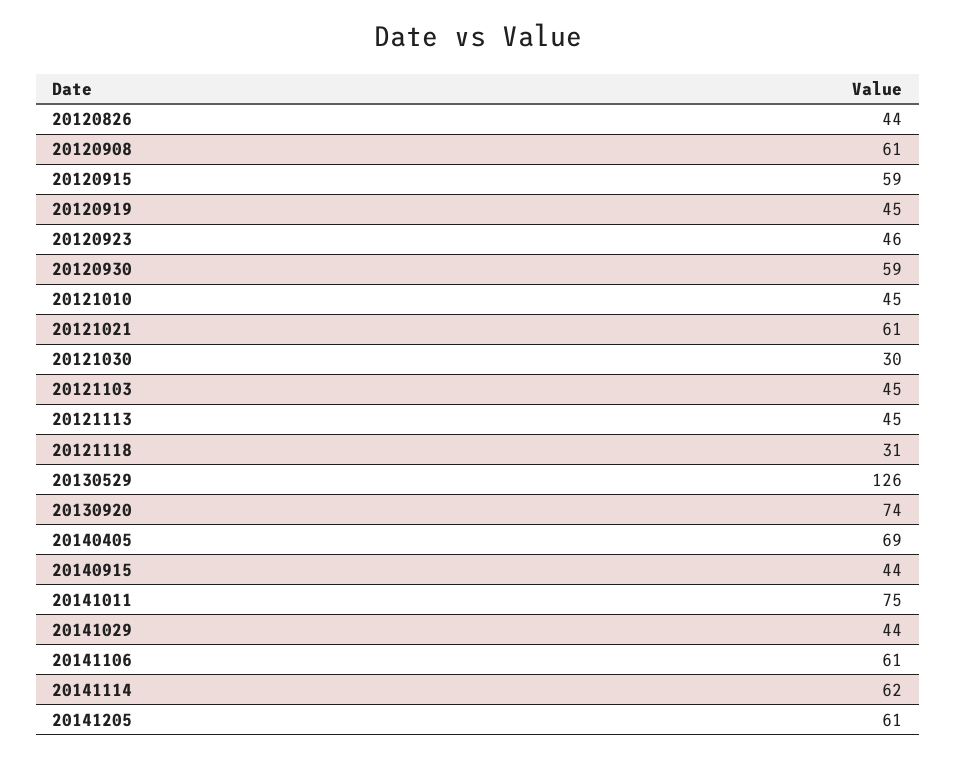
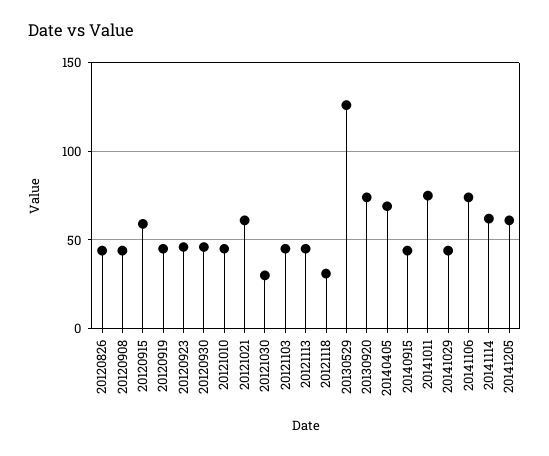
  {
    "20120826": 44,
-   "20120908": 61,
+   "20120908": 45,
    "20120915": 59,
    "20120919": 45,
    "20120923": 46,
-   "20120930": 59,
+   "20120930": 45,
    "20121010": 45,
    "20121021": 61,
    "20121030": 30,
    "20121103": 45,
    "20121113": 45,
    "20121118": 31,
    "20130529": 126,
    "20130920": 74,
    "20140405": 69,
    "20140915": 44,
    "20141011": 75,
    "20141029": 44,
-   "20141106": 61,
+   "20141106": 75,
    "20141114": 62,
    "20141205": 61
  }

